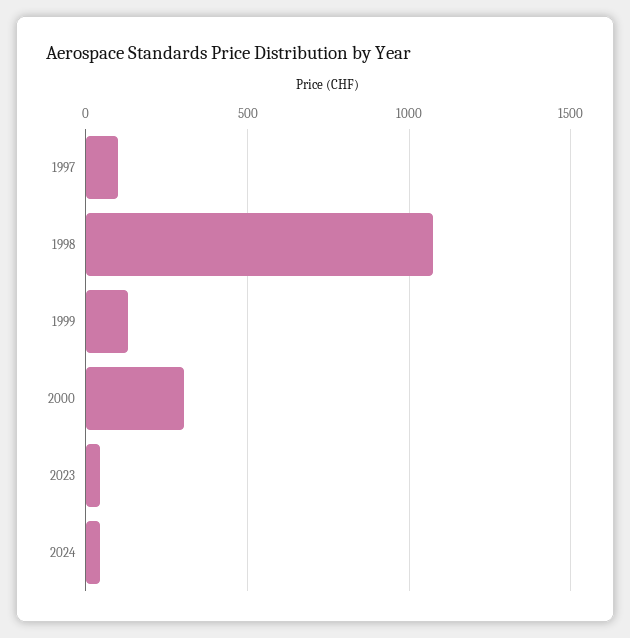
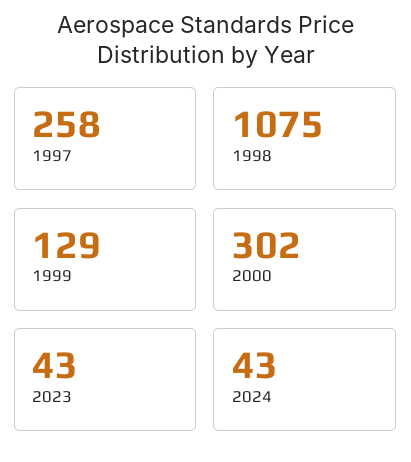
  {
-   "1997": 100,
+   "1997": 258,
    "1998": 1075,
    "1999": 129,
    "2000": 302,
    "2023": 43,
    "2024": 43
  }

